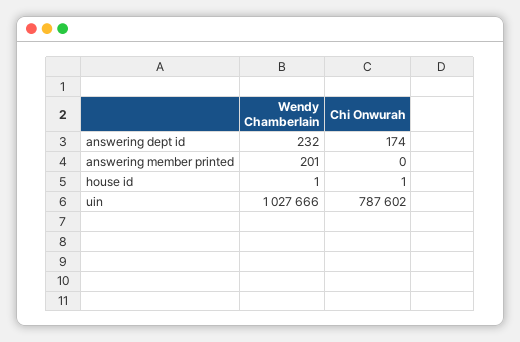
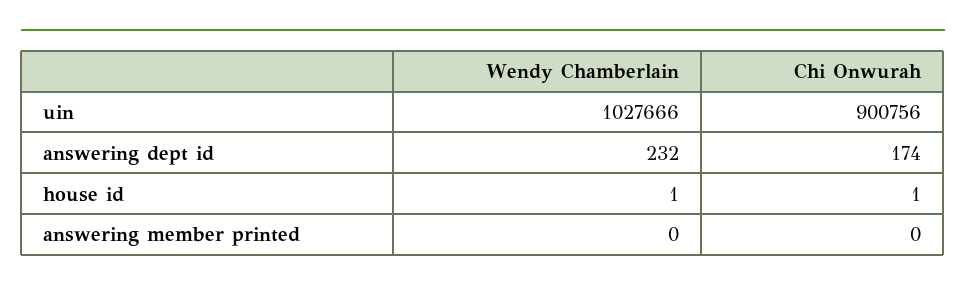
  {
    "Wendy Chamberlain": {
      "answering dept id": 232,
-     "answering member printed": 201,
+     "answering member printed": 0,
      "house id": 1,
      "uin": 1027666
    },
    "Chi Onwurah": {
      "answering dept id": 174,
      "answering member printed": 0,
      "house id": 1,
-     "uin": 787602
+     "uin": 900756
    }
  }

